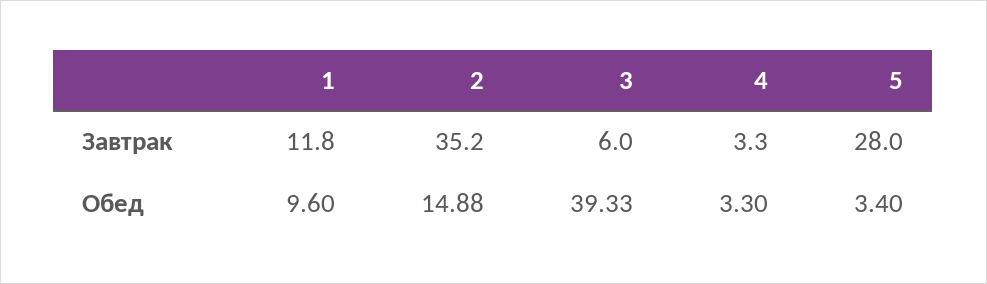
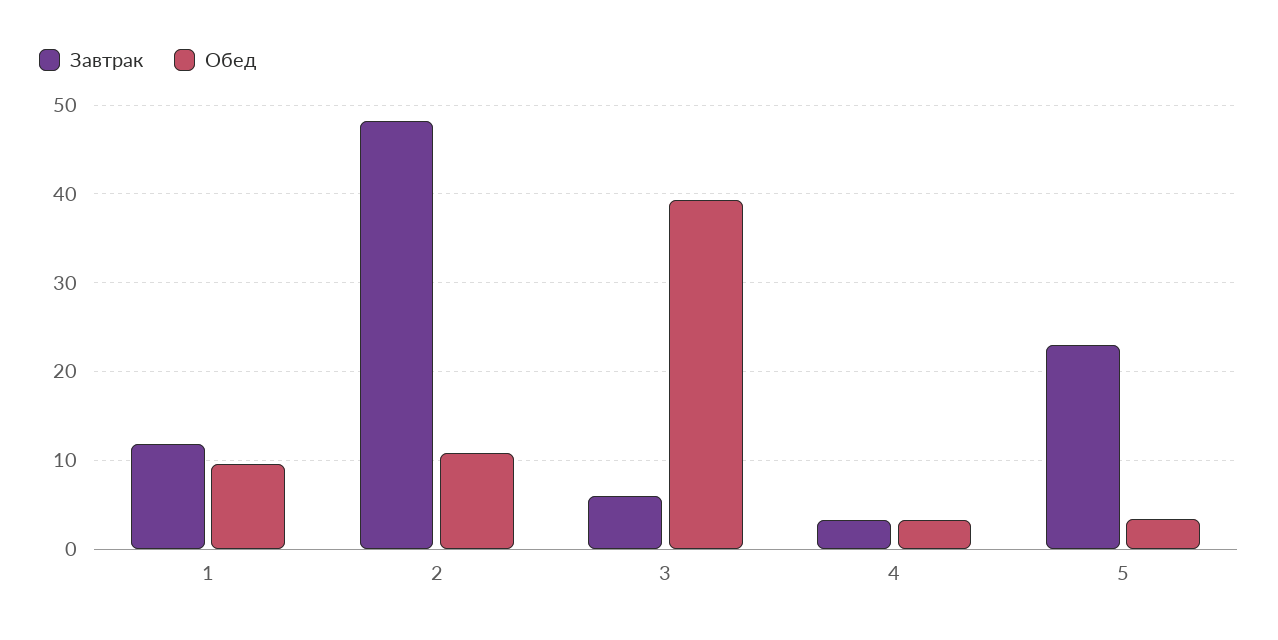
  {
    "Завтрак": {
      "1": 11.8,
-     "2": 35.2,
+     "2": 48,
      "3": 6,
      "4": 3.3,
-     "5": 28
+     "5": 23
    },
    "Обед": {
      "1": 9.6,
-     "2": 14.88,
+     "2": 11,
      "3": 39.33,
      "4": 3.3,
      "5": 3.4
    }
  }

